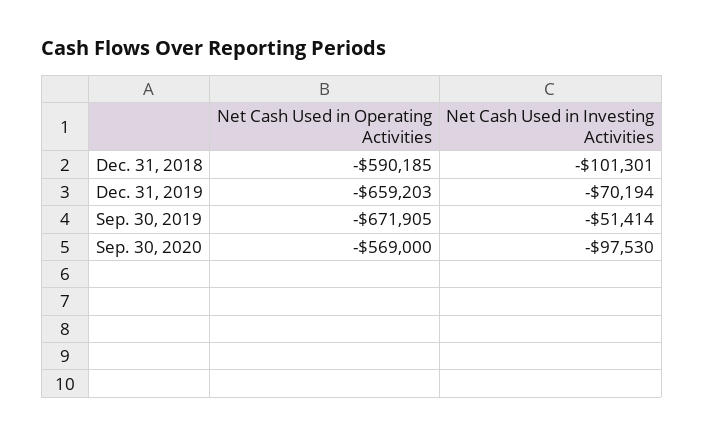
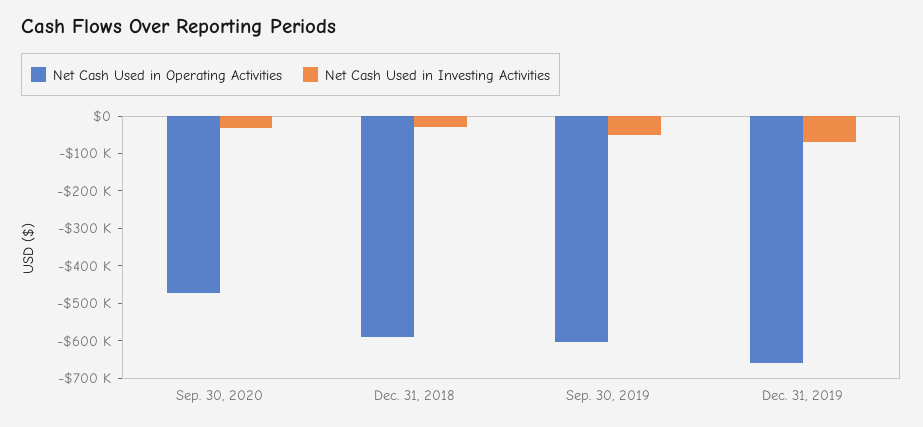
  {
    "Net Cash Used in Operating Activities": {
      "Dec. 31, 2018": -590185,
      "Dec. 31, 2019": -659203,
-     "Sep. 30, 2019": -671905,
+     "Sep. 30, 2019": -600000,
-     "Sep. 30, 2020": -569000
+     "Sep. 30, 2020": -475000
    },
    "Net Cash Used in Investing Activities": {
-     "Dec. 31, 2018": -101301,
+     "Dec. 31, 2018": -25000,
      "Dec. 31, 2019": -70194,
      "Sep. 30, 2019": -51414,
-     "Sep. 30, 2020": -97530
+     "Sep. 30, 2020": -25000
    }
  }

